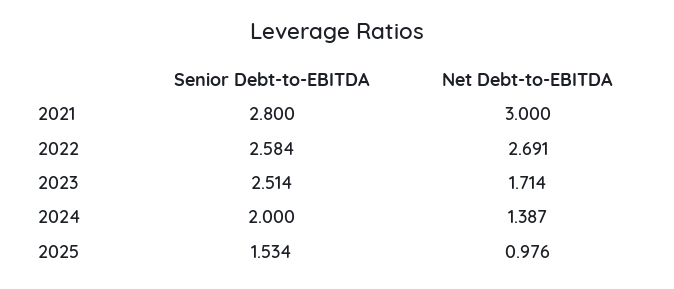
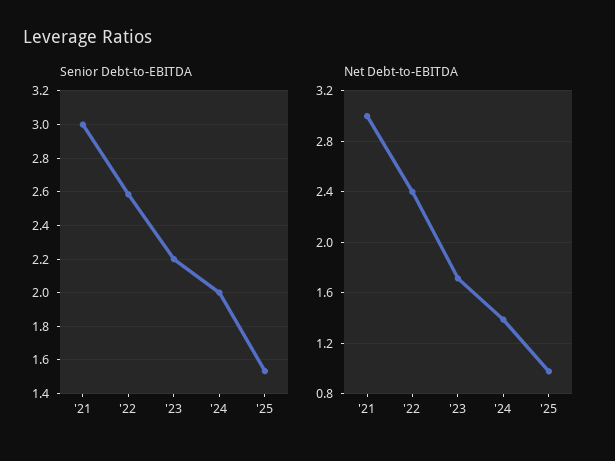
  {
    "Senior Debt-to-EBITDA": {
-     "2021": 2.8,
+     "2021": 3,
      "2022": 2.584,
-     "2023": 2.514,
+     "2023": 2.2,
      "2024": 2,
      "2025": 1.534
    },
    "Net Debt-to-EBITDA": {
      "2021": 3,
-     "2022": 2.691,
+     "2022": 2.4,
      "2023": 1.714,
      "2024": 1.387,
      "2025": 0.976
    }
  }

